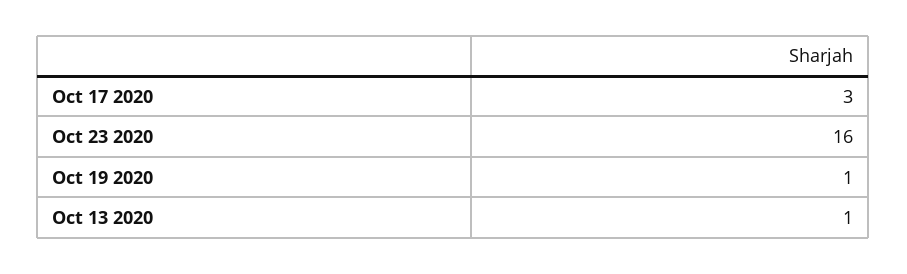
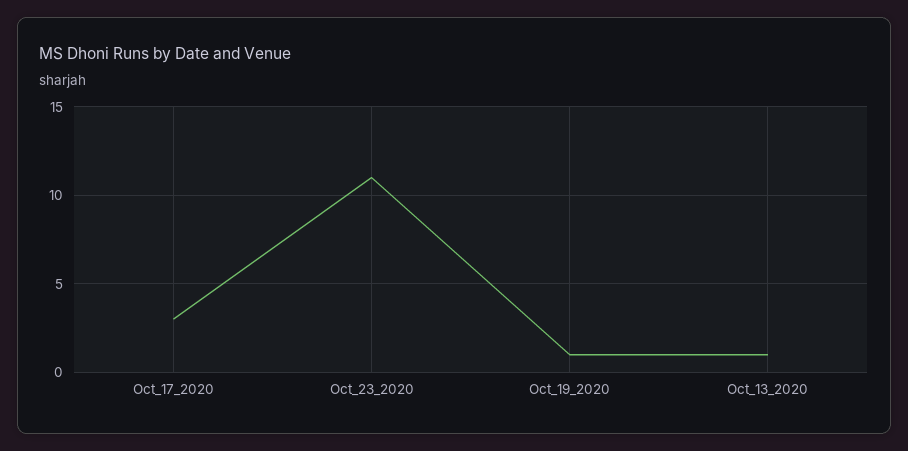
  {
    "Oct 17 2020": 3,
-   "Oct 23 2020": 16,
+   "Oct 23 2020": 11,
    "Oct 19 2020": 1,
    "Oct 13 2020": 1
  }

